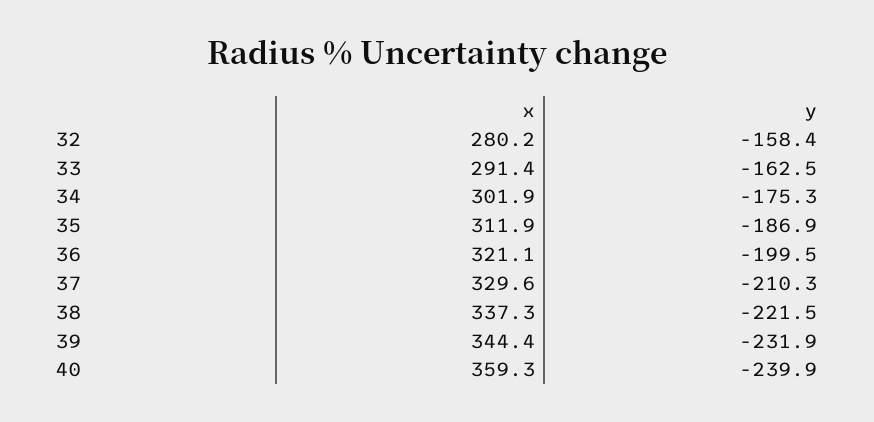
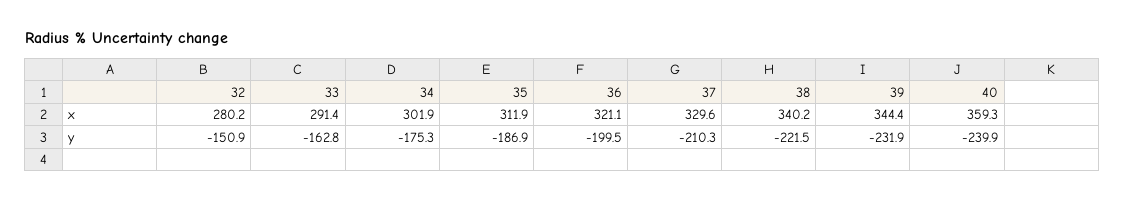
  {
    "x": {
      "32": 280.2,
      "33": 291.4,
      "34": 301.9,
      "35": 311.9,
      "36": 321.1,
      "37": 329.6,
-     "38": 337.3,
+     "38": 340.2,
      "39": 344.4,
      "40": 359.3
    },
    "y": {
-     "32": -158.4,
+     "32": -150.9,
-     "33": -162.5,
+     "33": -162.8,
      "34": -175.3,
      "35": -186.9,
      "36": -199.5,
      "37": -210.3,
      "38": -221.5,
      "39": -231.9,
      "40": -239.9
    }
  }

